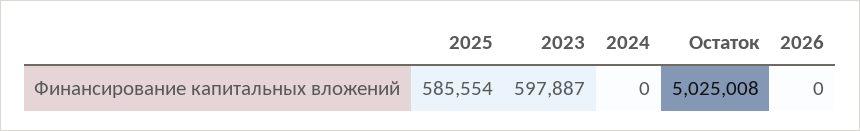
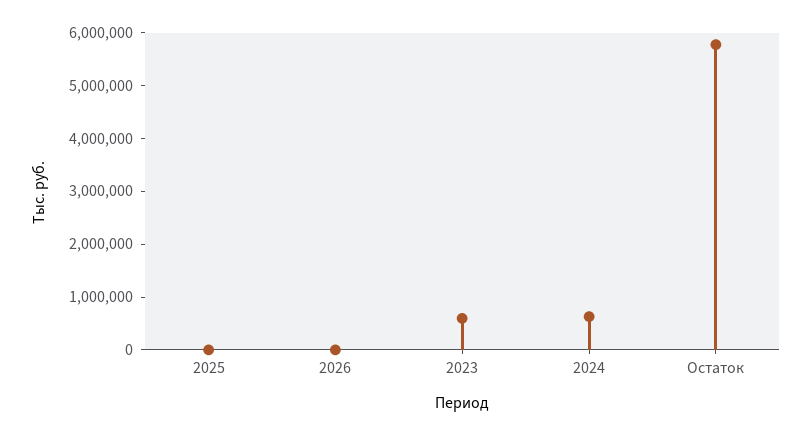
  {
-   "2025": 585554,
+   "2025": 0,
    "2023": 597887,
-   "2024": 0,
+   "2024": 600000,
-   "Остаток": 5025008,
+   "Остаток": 5800000,
    "2026": 0
  }

